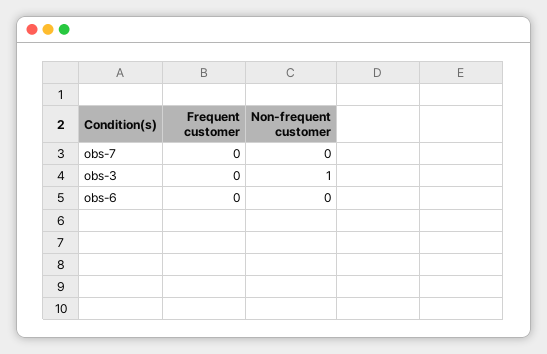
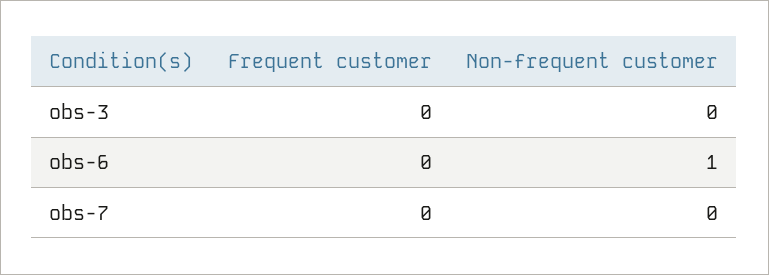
  {
    "Frequent customer": {
      "obs-7": 0,
      "obs-3": 0,
      "obs-6": 0
    },
    "Non-frequent customer": {
      "obs-7": 0,
-     "obs-3": 1,
+     "obs-3": 0,
-     "obs-6": 0
+     "obs-6": 1
    }
  }

